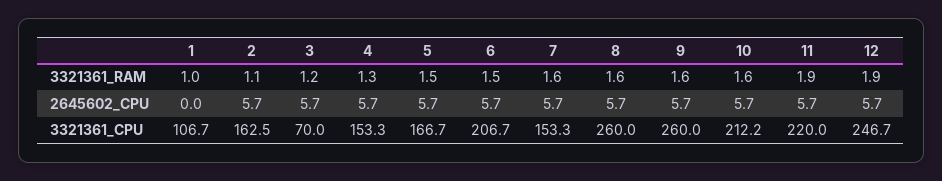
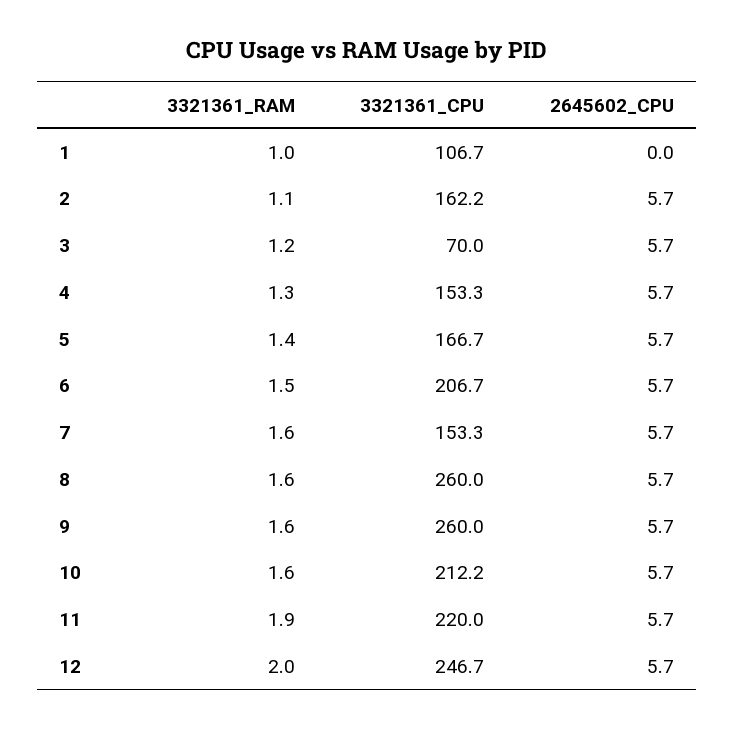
  {
    "1": {
      "3321361_RAM": 1,
      "2645602_CPU": 0,
      "3321361_CPU": 106.7
    },
    "2": {
      "3321361_RAM": 1.1,
      "2645602_CPU": 5.7,
-     "3321361_CPU": 162.5
+     "3321361_CPU": 162.2
    },
    "3": {
      "3321361_RAM": 1.2,
      "2645602_CPU": 5.7,
      "3321361_CPU": 70
    },
    "4": {
      "3321361_RAM": 1.3,
      "2645602_CPU": 5.7,
      "3321361_CPU": 153.3
    },
    "5": {
-     "3321361_RAM": 1.5,
+     "3321361_RAM": 1.4,
      "2645602_CPU": 5.7,
      "3321361_CPU": 166.7
    },
    "6": {
      "3321361_RAM": 1.5,
      "2645602_CPU": 5.7,
      "3321361_CPU": 206.7
    },
    "7": {
      "3321361_RAM": 1.6,
      "2645602_CPU": 5.7,
      "3321361_CPU": 153.3
    },
    "8": {
      "3321361_RAM": 1.6,
      "2645602_CPU": 5.7,
      "3321361_CPU": 260
    },
    "9": {
      "3321361_RAM": 1.6,
      "2645602_CPU": 5.7,
      "3321361_CPU": 260
    },
    "10": {
      "3321361_RAM": 1.6,
      "2645602_CPU": 5.7,
      "3321361_CPU": 212.2
    },
    "11": {
      "3321361_RAM": 1.9,
      "2645602_CPU": 5.7,
      "3321361_CPU": 220
    },
    "12": {
-     "3321361_RAM": 1.9,
+     "3321361_RAM": 2,
      "2645602_CPU": 5.7,
      "3321361_CPU": 246.7
    }
  }

